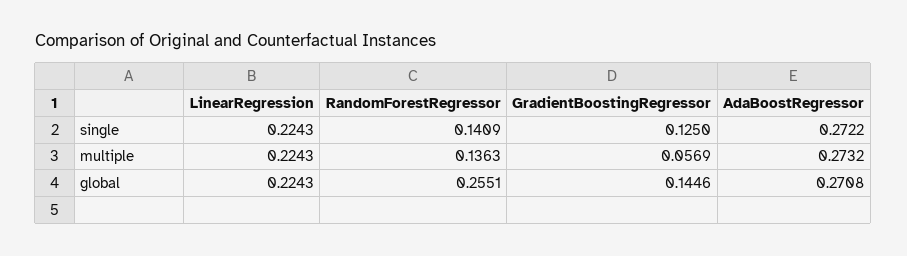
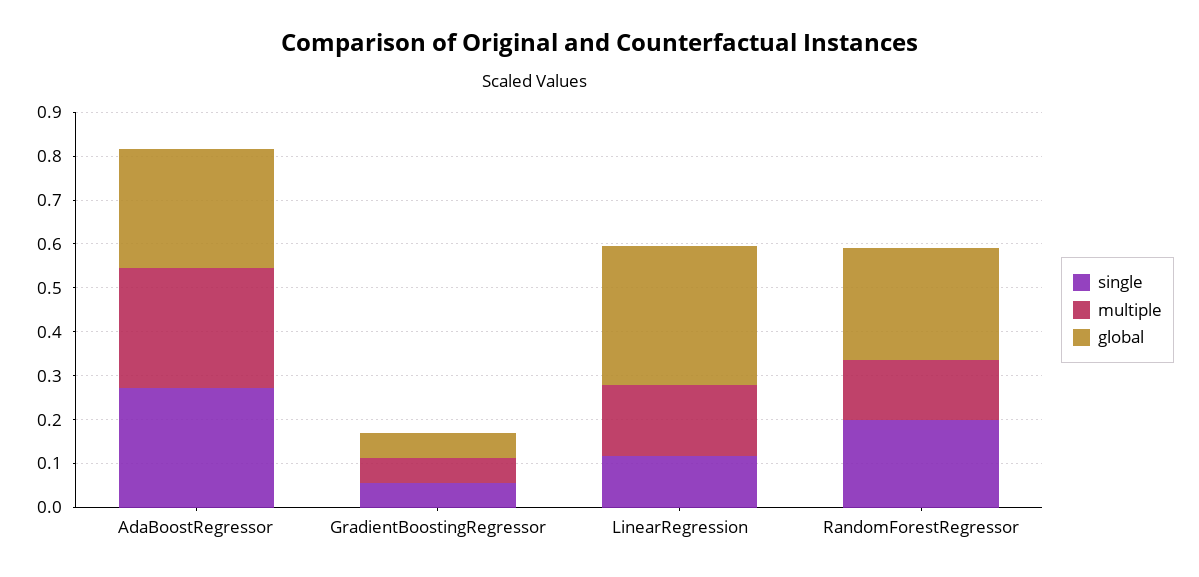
  {
    "single": {
-     "LinearRegression": 0.2243,
+     "LinearRegression": 0.12,
-     "RandomForestRegressor": 0.1409,
+     "RandomForestRegressor": 0.2,
-     "GradientBoostingRegressor": 0.125,
+     "GradientBoostingRegressor": 0.06,
      "AdaBoostRegressor": 0.2722
    },
    "multiple": {
-     "LinearRegression": 0.2243,
+     "LinearRegression": 0.16,
      "RandomForestRegressor": 0.1363,
      "GradientBoostingRegressor": 0.0569,
      "AdaBoostRegressor": 0.2732
    },
    "global": {
-     "LinearRegression": 0.2243,
+     "LinearRegression": 0.32,
      "RandomForestRegressor": 0.2551,
-     "GradientBoostingRegressor": 0.1446,
+     "GradientBoostingRegressor": 0.06,
      "AdaBoostRegressor": 0.2708
    }
  }

